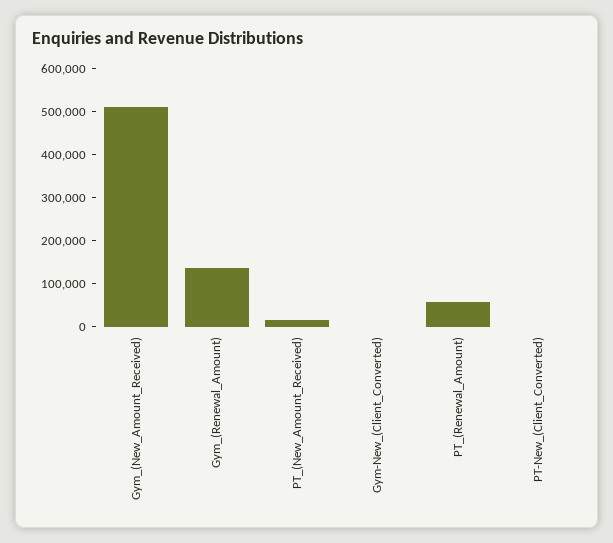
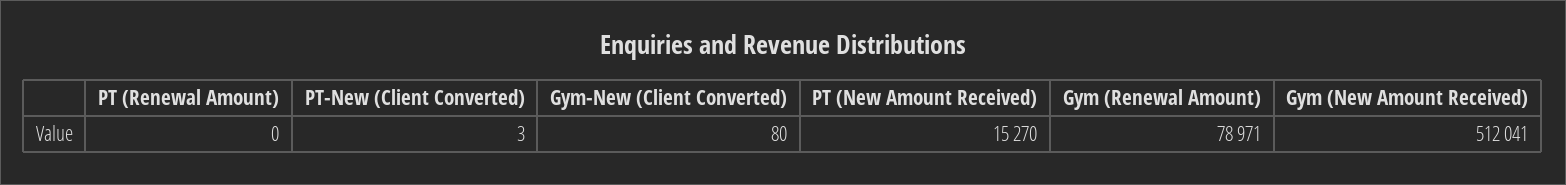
  {
    "Gym_(New_Amount_Received)": 512041,
-   "Gym_(Renewal_Amount)": 140000,
+   "Gym_(Renewal_Amount)": 78971,
    "PT_(New_Amount_Received)": 15270,
    "Gym-New_(Client_Converted)": 80,
-   "PT_(Renewal_Amount)": 60000,
+   "PT_(Renewal_Amount)": 0,
    "PT-New_(Client_Converted)": 3
  }

